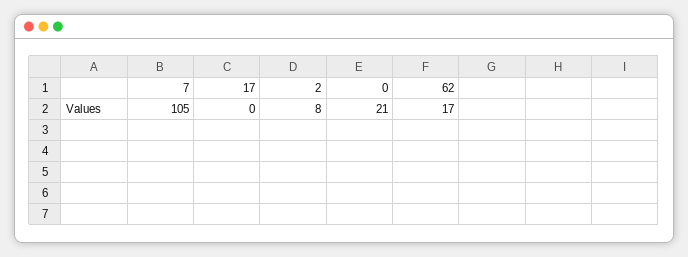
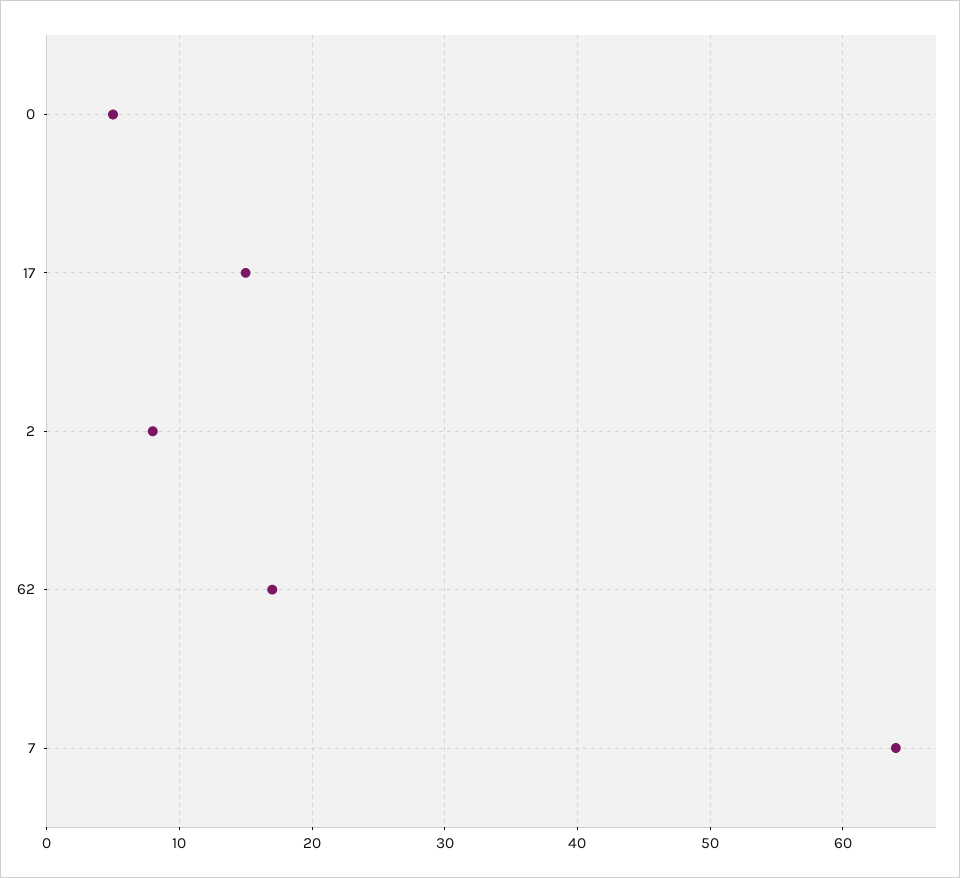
  {
-   "7": 105,
+   "7": 64,
-   "17": 0,
+   "17": 15,
    "2": 8,
-   "0": 21,
+   "0": 5,
    "62": 17
  }

